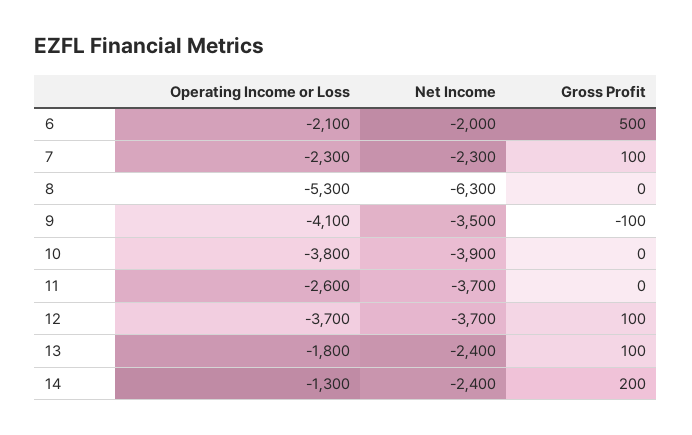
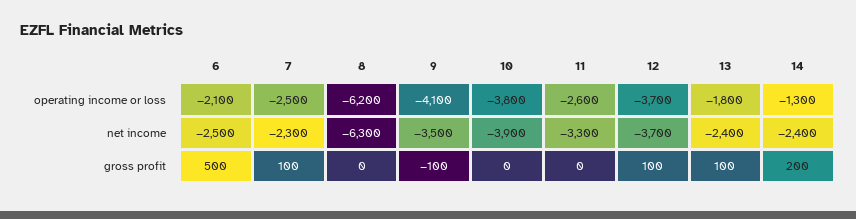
  {
    "Operating Income or Loss": {
      "6": -2100,
-     "7": -2300,
+     "7": -2500,
-     "8": -5300,
+     "8": -6200,
      "9": -4100,
      "10": -3800,
      "11": -2600,
      "12": -3700,
      "13": -1800,
      "14": -1300
    },
    "Net Income": {
-     "6": -2000,
+     "6": -2500,
      "7": -2300,
      "8": -6300,
      "9": -3500,
      "10": -3900,
-     "11": -3700,
+     "11": -3300,
      "12": -3700,
      "13": -2400,
      "14": -2400
    },
    "Gross Profit": {
      "6": 500,
      "7": 100,
      "8": 0,
      "9": -100,
      "10": 0,
      "11": 0,
      "12": 100,
      "13": 100,
      "14": 200
    }
  }

